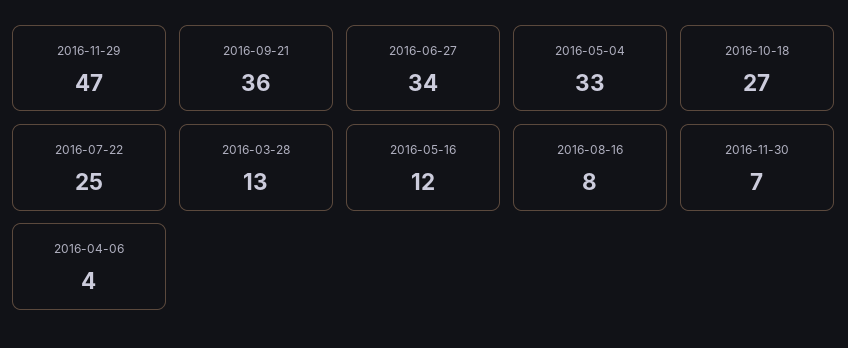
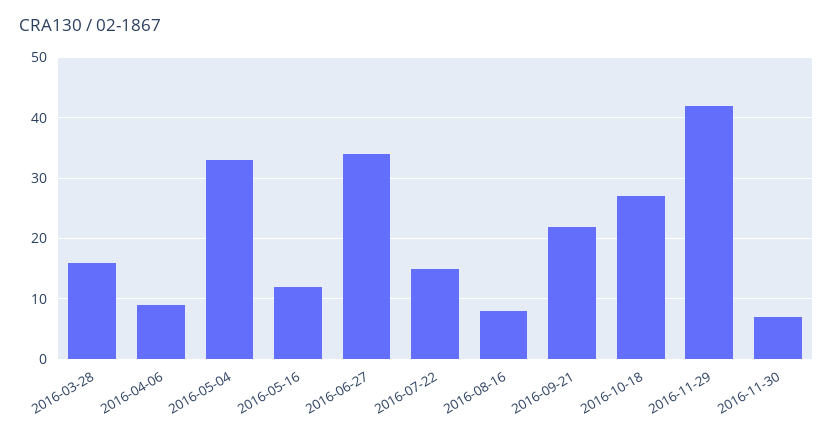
  {
-   "2016-11-29": 47,
+   "2016-11-29": 42,
-   "2016-09-21": 36,
+   "2016-09-21": 22,
    "2016-06-27": 34,
    "2016-05-04": 33,
    "2016-10-18": 27,
-   "2016-07-22": 25,
+   "2016-07-22": 15,
-   "2016-03-28": 13,
+   "2016-03-28": 16,
    "2016-05-16": 12,
    "2016-08-16": 8,
    "2016-11-30": 7,
-   "2016-04-06": 4
+   "2016-04-06": 9
  }

